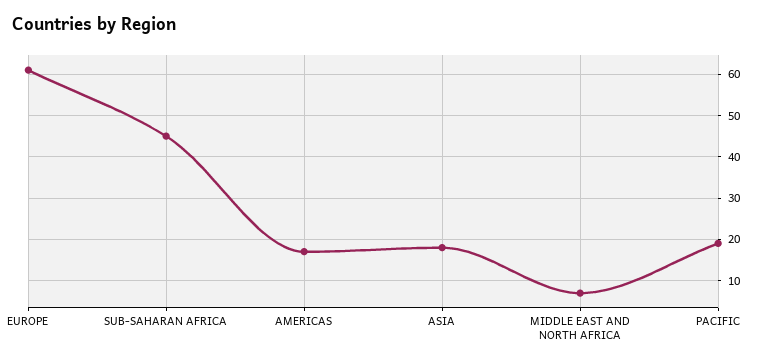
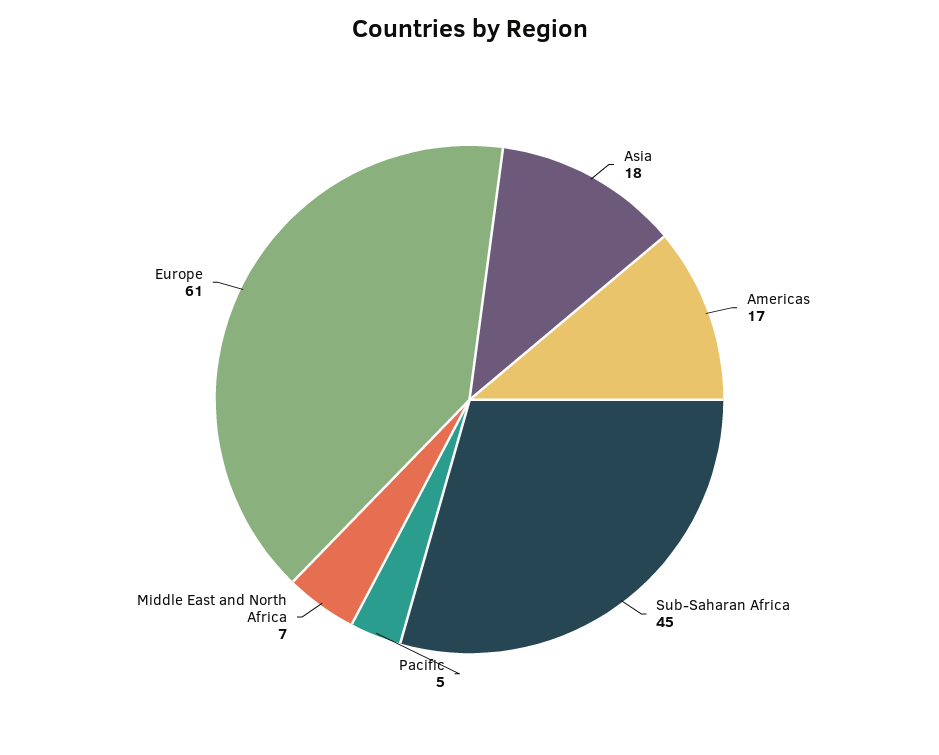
  {
    "EUROPE": 61,
    "SUB-SAHARAN AFRICA": 45,
    "AMERICAS": 17,
    "ASIA": 18,
    "MIDDLE EAST AND NORTH AFRICA": 7,
-   "PACIFIC": 20
+   "PACIFIC": 5
  }

